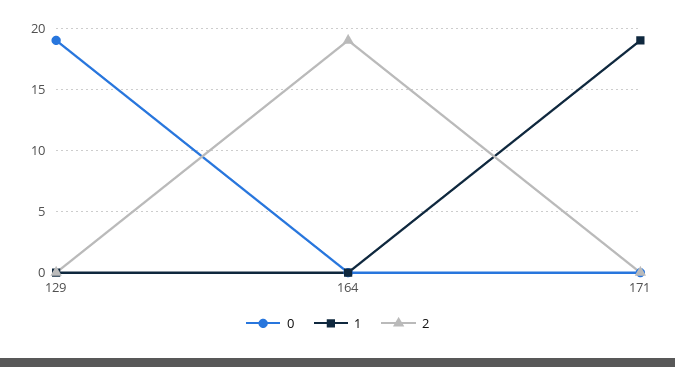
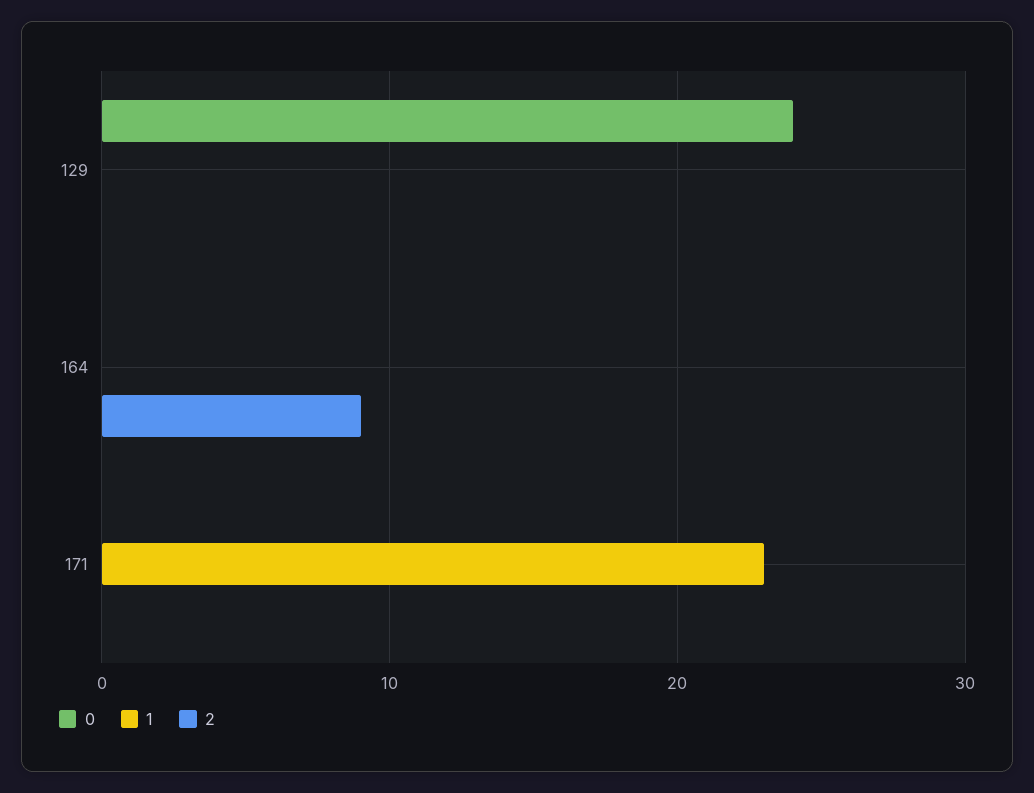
  {
    "0": {
-     "129": 19,
+     "129": 24,
      "164": 0,
      "171": 0
    },
    "1": {
      "129": 0,
      "164": 0,
-     "171": 19
+     "171": 23
    },
    "2": {
      "129": 0,
-     "164": 19,
+     "164": 9,
      "171": 0
    }
  }

